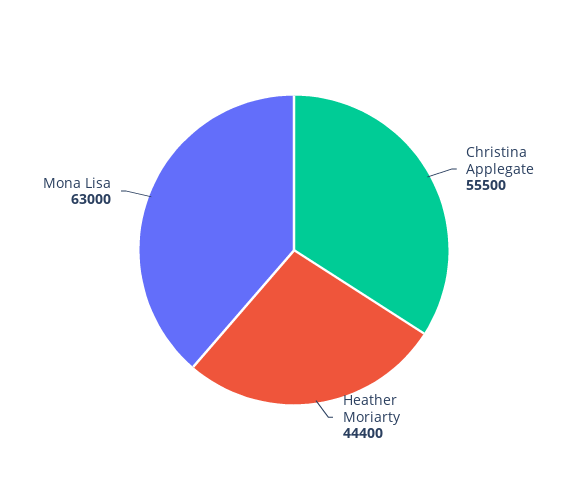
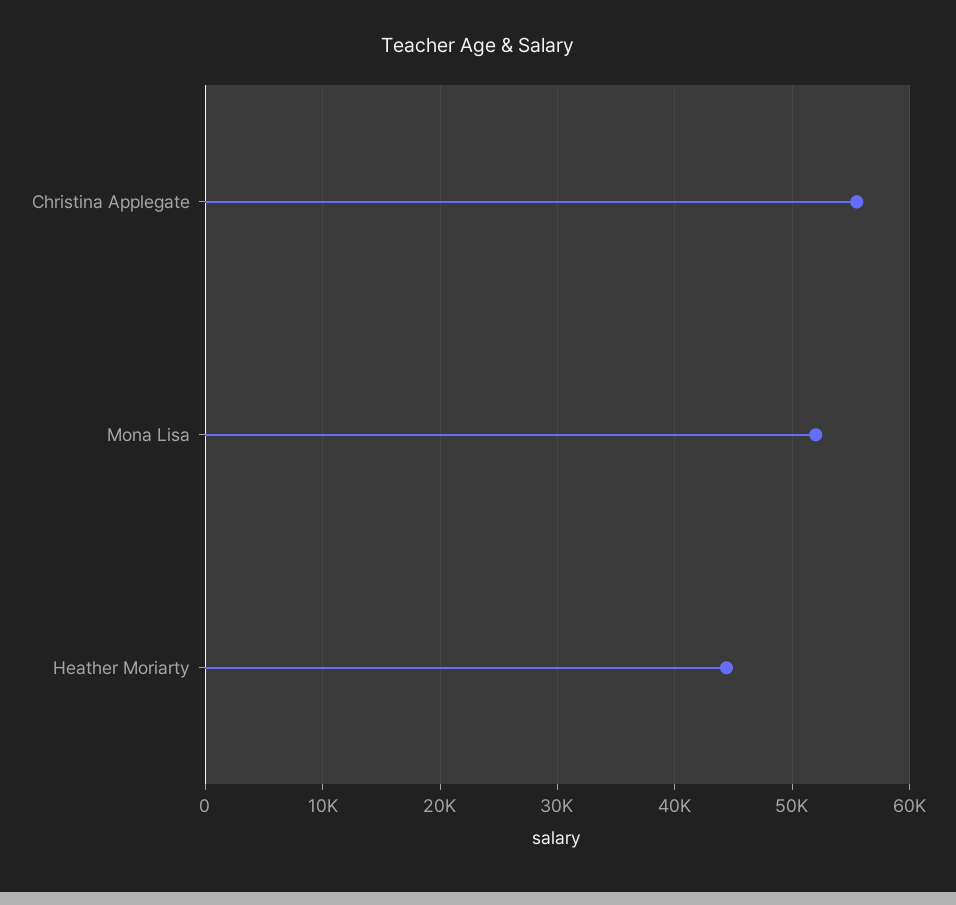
  {
    "Christina Applegate": 55500,
    "Heather Moriarty": 44400,
-   "Mona Lisa": 63000
+   "Mona Lisa": 52000
  }

